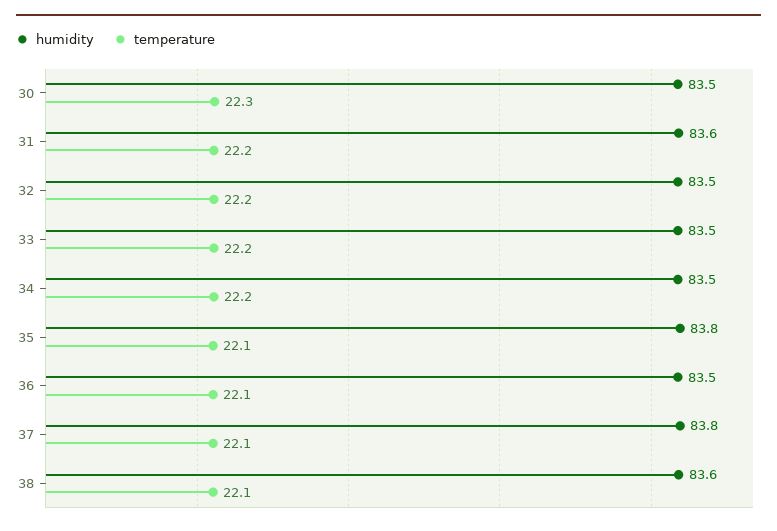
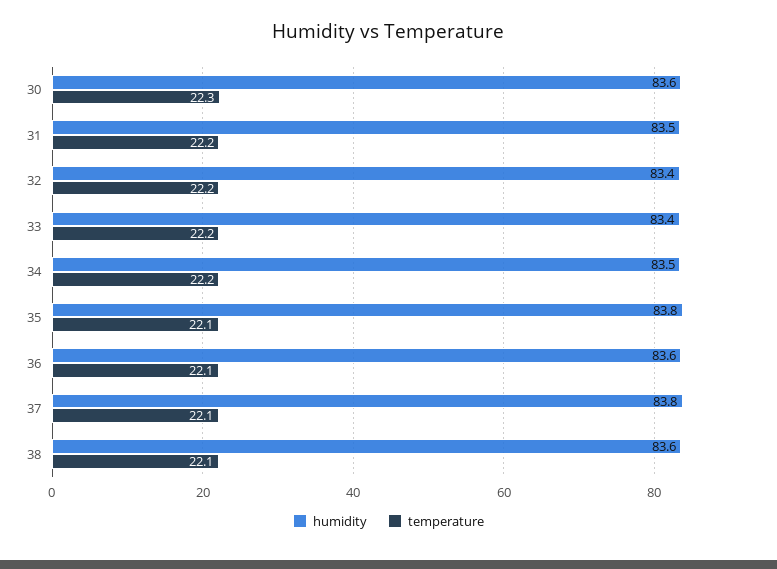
  {
    "humidity": {
-     "30": 83.5,
+     "30": 83.6,
-     "31": 83.6,
+     "31": 83.5,
-     "32": 83.5,
+     "32": 83.4,
-     "33": 83.5,
+     "33": 83.4,
      "34": 83.5,
      "35": 83.8,
-     "36": 83.5,
+     "36": 83.6,
      "37": 83.8,
      "38": 83.6
    },
    "temperature": {
      "30": 22.3,
      "31": 22.2,
      "32": 22.2,
      "33": 22.2,
      "34": 22.2,
      "35": 22.1,
      "36": 22.1,
      "37": 22.1,
      "38": 22.1
    }
  }

